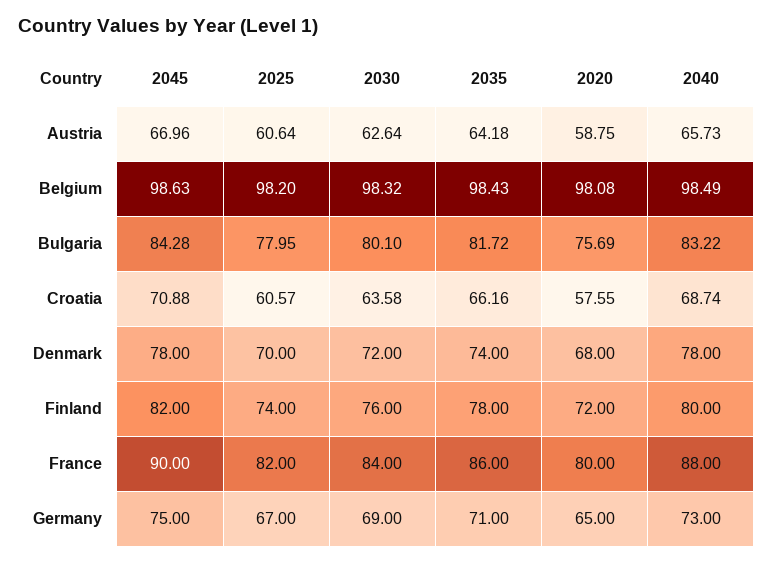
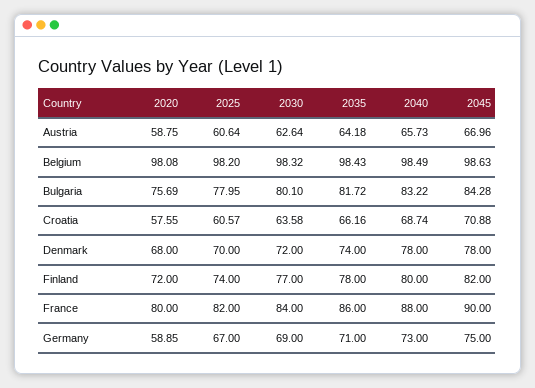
  {
    "2045": {
      "Austria": 66.96,
      "Belgium": 98.63,
      "Bulgaria": 84.28,
      "Croatia": 70.88,
      "Denmark": 78,
      "Finland": 82,
      "France": 90,
      "Germany": 75
    },
    "2025": {
      "Austria": 60.64,
      "Belgium": 98.2,
      "Bulgaria": 77.95,
      "Croatia": 60.57,
      "Denmark": 70,
      "Finland": 74,
      "France": 82,
      "Germany": 67
    },
    "2030": {
      "Austria": 62.64,
      "Belgium": 98.32,
      "Bulgaria": 80.1,
      "Croatia": 63.58,
      "Denmark": 72,
-     "Finland": 76,
+     "Finland": 77,
      "France": 84,
      "Germany": 69
    },
    "2035": {
      "Austria": 64.18,
      "Belgium": 98.43,
      "Bulgaria": 81.72,
      "Croatia": 66.16,
      "Denmark": 74,
      "Finland": 78,
      "France": 86,
      "Germany": 71
    },
    "2020": {
      "Austria": 58.75,
      "Belgium": 98.08,
      "Bulgaria": 75.69,
      "Croatia": 57.55,
      "Denmark": 68,
      "Finland": 72,
      "France": 80,
-     "Germany": 65
+     "Germany": 58.85
    },
    "2040": {
      "Austria": 65.73,
      "Belgium": 98.49,
      "Bulgaria": 83.22,
      "Croatia": 68.74,
      "Denmark": 78,
      "Finland": 80,
      "France": 88,
      "Germany": 73
    }
  }

